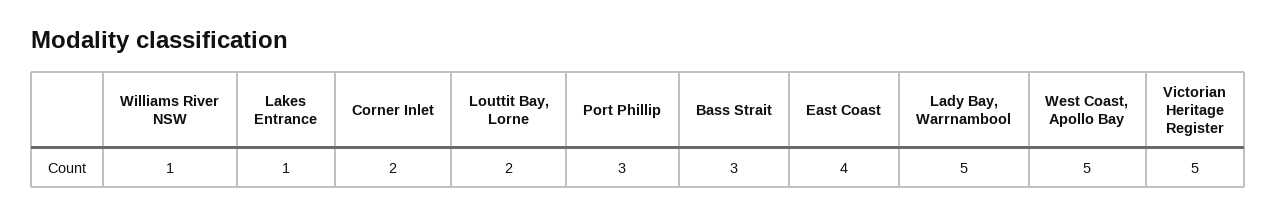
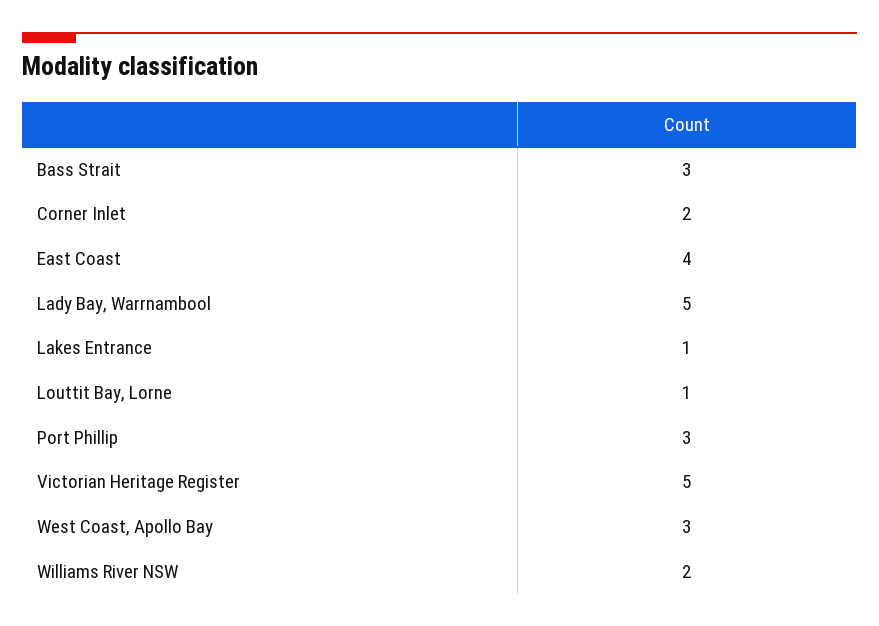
  {
-   "Williams River NSW": 1,
+   "Williams River NSW": 2,
    "Lakes Entrance": 1,
    "Corner Inlet": 2,
-   "Louttit Bay, Lorne": 2,
+   "Louttit Bay, Lorne": 1,
    "Port Phillip": 3,
    "Bass Strait": 3,
    "East Coast": 4,
    "Lady Bay, Warrnambool": 5,
-   "West Coast, Apollo Bay": 5,
+   "West Coast, Apollo Bay": 3,
    "Victorian Heritage Register": 5
  }

